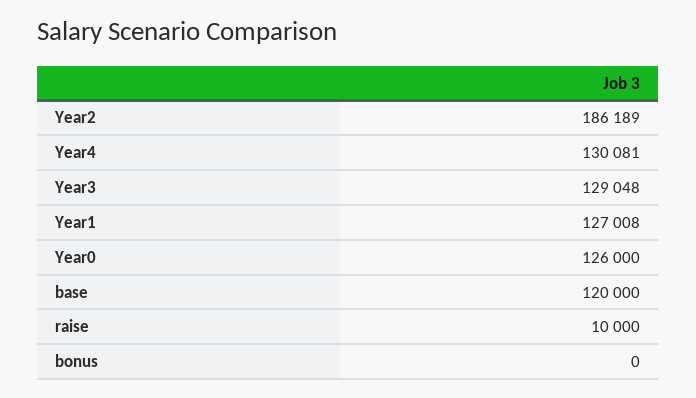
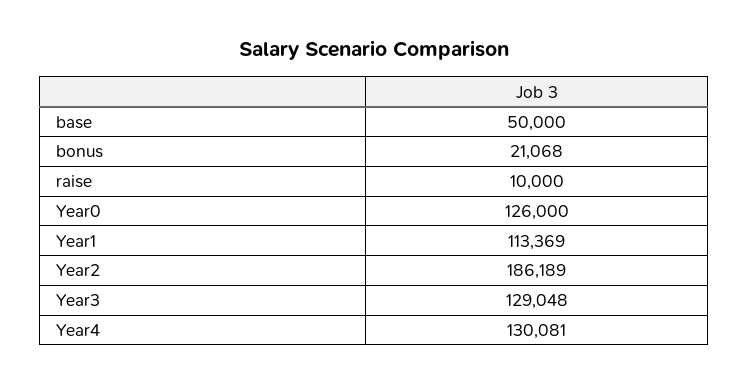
  {
    "Year2": 186189,
    "Year4": 130081,
    "Year3": 129048,
-   "Year1": 127008,
+   "Year1": 113369,
    "Year0": 126000,
-   "base": 120000,
+   "base": 50000,
    "raise": 10000,
-   "bonus": 0
+   "bonus": 21068
  }

